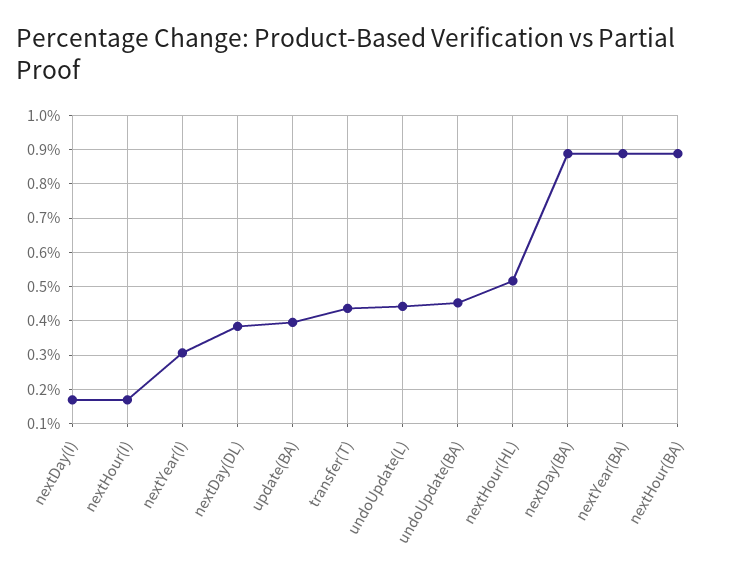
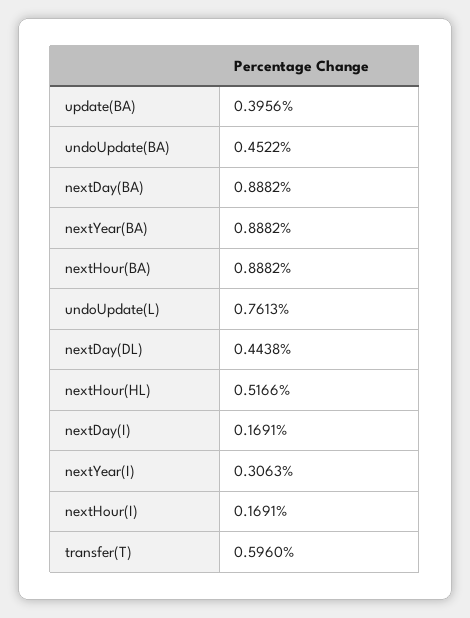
  {
    "nextDay(I)": 0.1691,
    "nextHour(I)": 0.1691,
    "nextYear(I)": 0.3063,
-   "nextDay(DL)": 0.38,
+   "nextDay(DL)": 0.4438,
    "update(BA)": 0.3956,
-   "transfer(T)": 0.44,
+   "transfer(T)": 0.596,
-   "undoUpdate(L)": 0.44,
+   "undoUpdate(L)": 0.7613,
    "undoUpdate(BA)": 0.4522,
    "nextHour(HL)": 0.5166,
    "nextDay(BA)": 0.8882,
    "nextYear(BA)": 0.8882,
    "nextHour(BA)": 0.8882
  }

